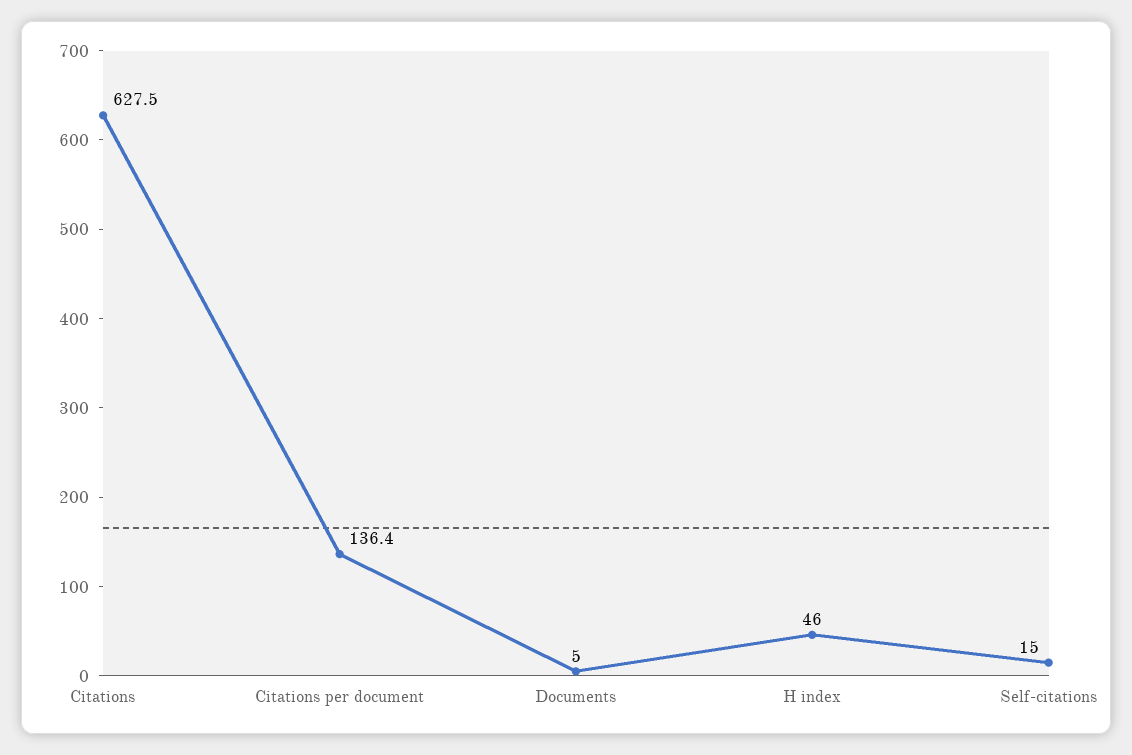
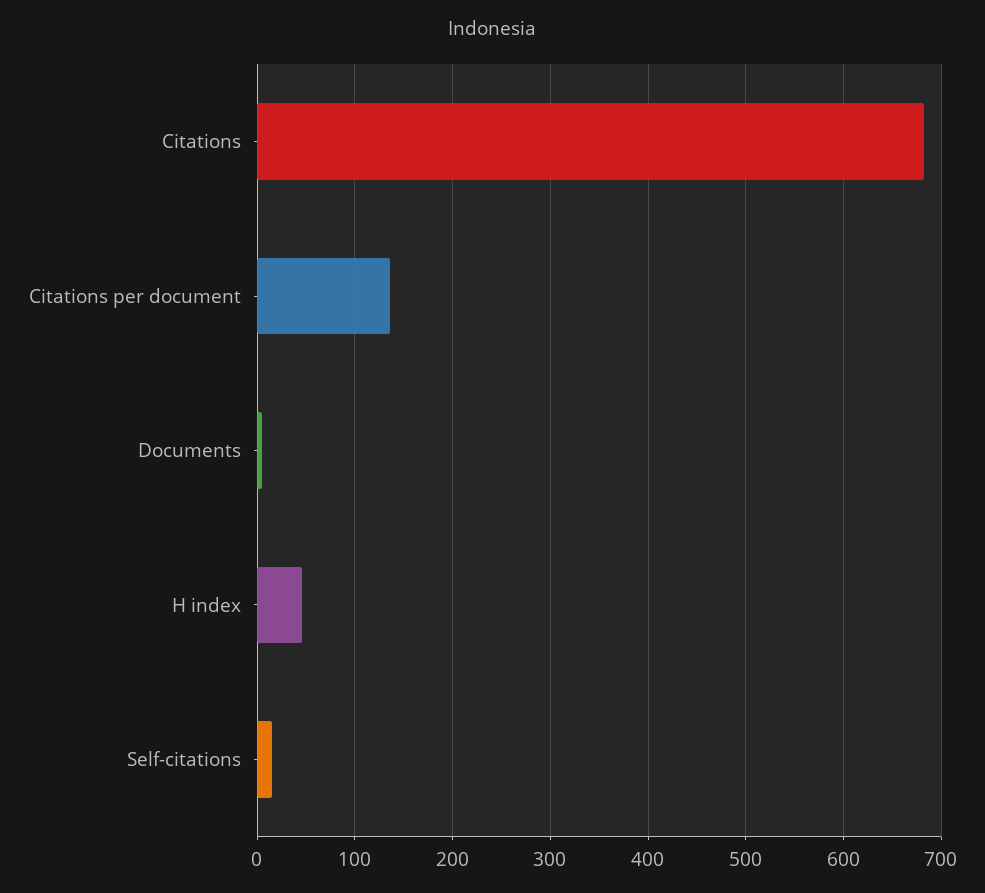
  {
-   "Citations": 627.5,
+   "Citations": 680,
    "Citations per document": 136.4,
    "Documents": 5,
    "H index": 46,
    "Self-citations": 15
  }

